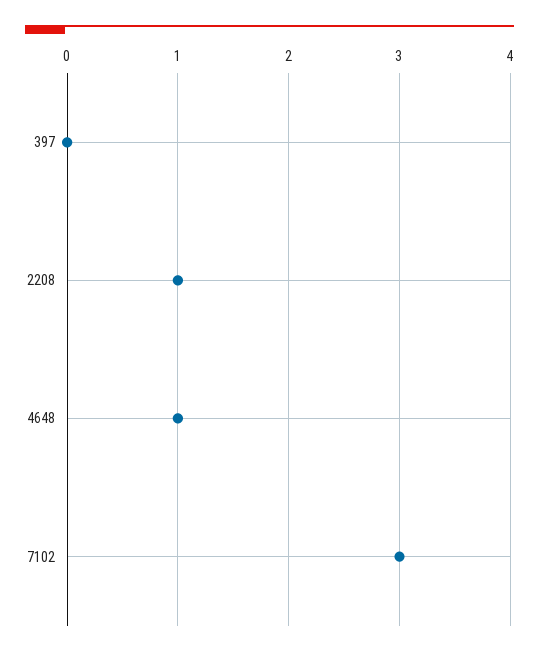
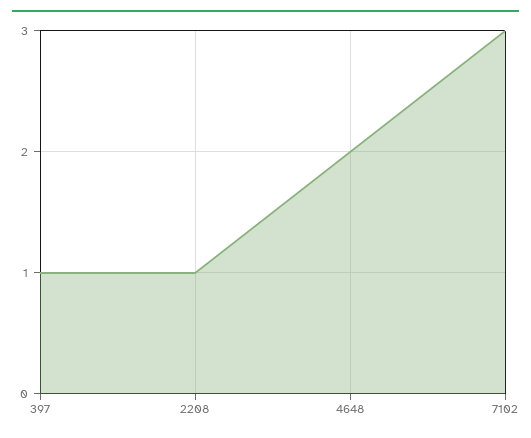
  {
-   "397": 0,
+   "397": 1,
    "2208": 1,
-   "4648": 1,
+   "4648": 2,
    "7102": 3
  }

